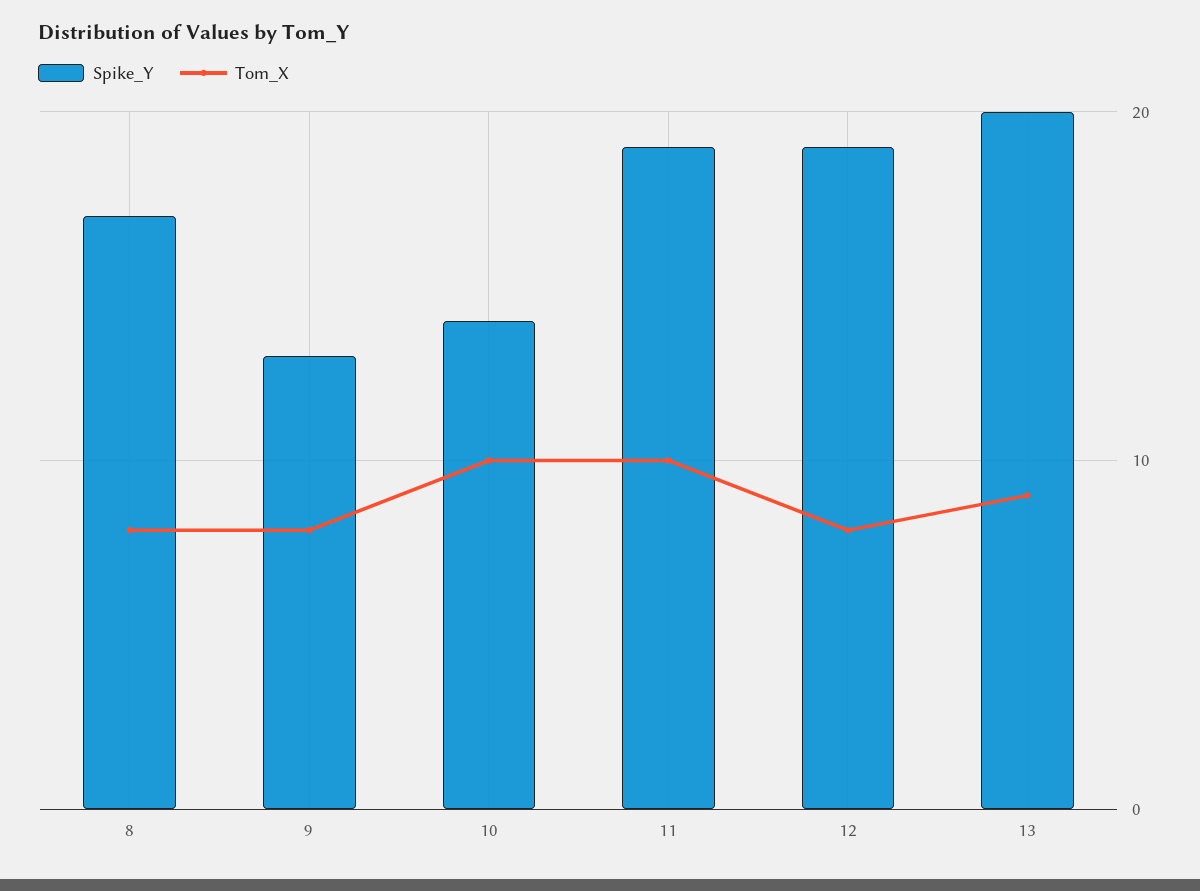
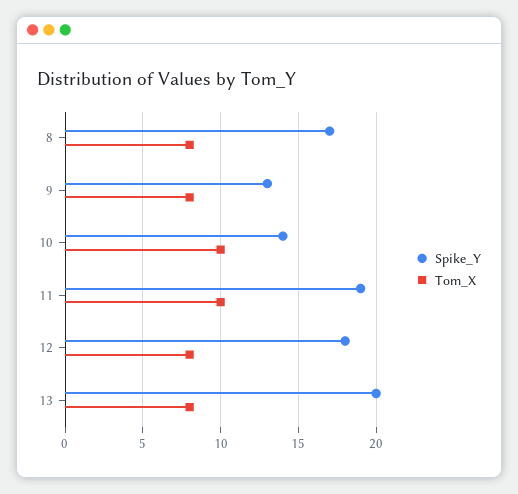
  {
    "Spike_Y": {
      "8": 17,
      "9": 13,
      "10": 14,
      "11": 19,
-     "12": 19,
+     "12": 18,
      "13": 20
    },
    "Tom_X": {
      "8": 8,
      "9": 8,
      "10": 10,
      "11": 10,
      "12": 8,
-     "13": 9
+     "13": 8
    }
  }

